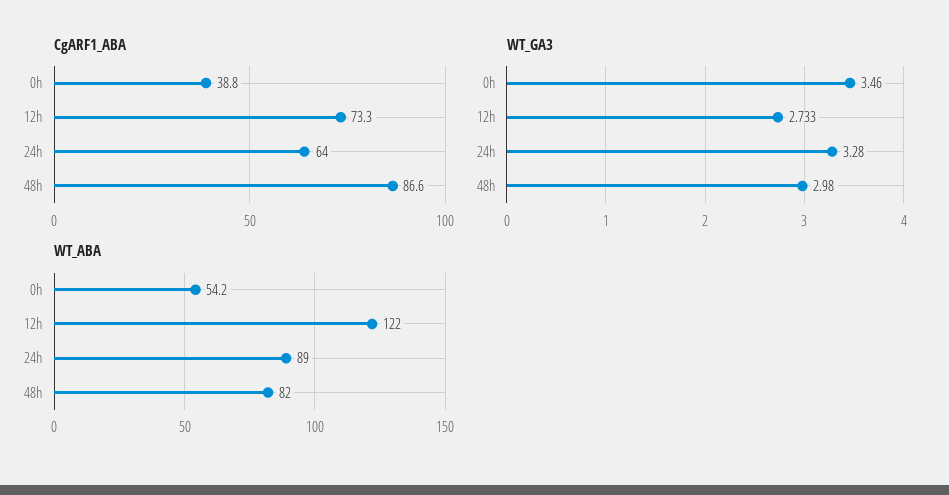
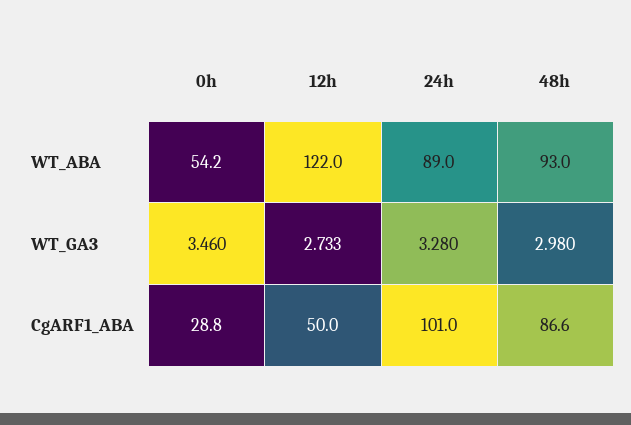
  {
    "CgARF1_ABA": {
-     "0h": 38.8,
+     "0h": 28.8,
-     "12h": 73.3,
+     "12h": 50,
-     "24h": 64,
+     "24h": 101,
      "48h": 86.6
    },
    "WT_GA3": {
      "0h": 3.46,
      "12h": 2.733,
      "24h": 3.28,
      "48h": 2.98
    },
    "WT_ABA": {
      "0h": 54.2,
      "12h": 122,
      "24h": 89,
-     "48h": 82
+     "48h": 93
    }
  }

